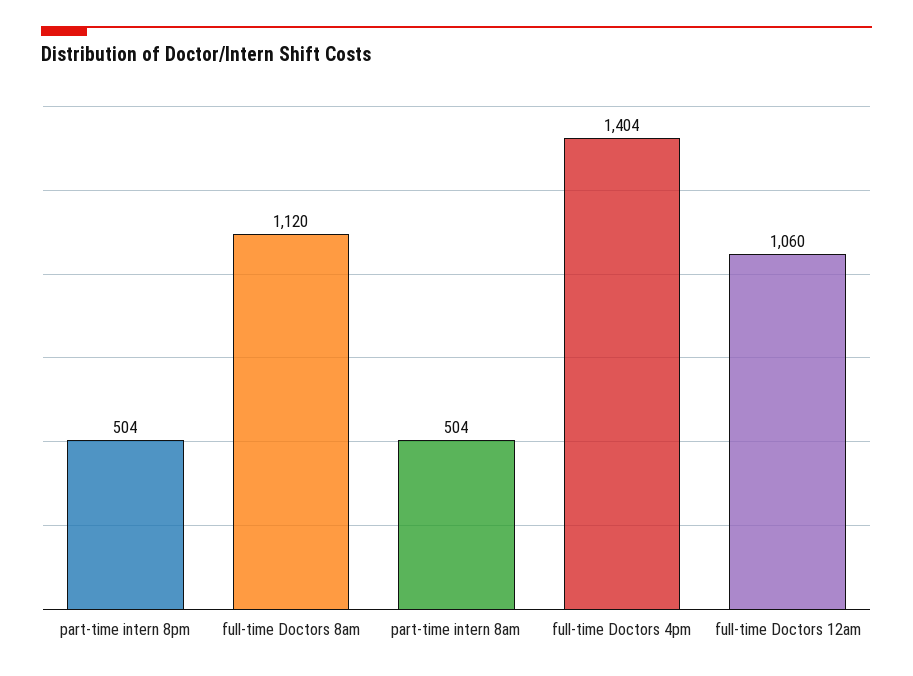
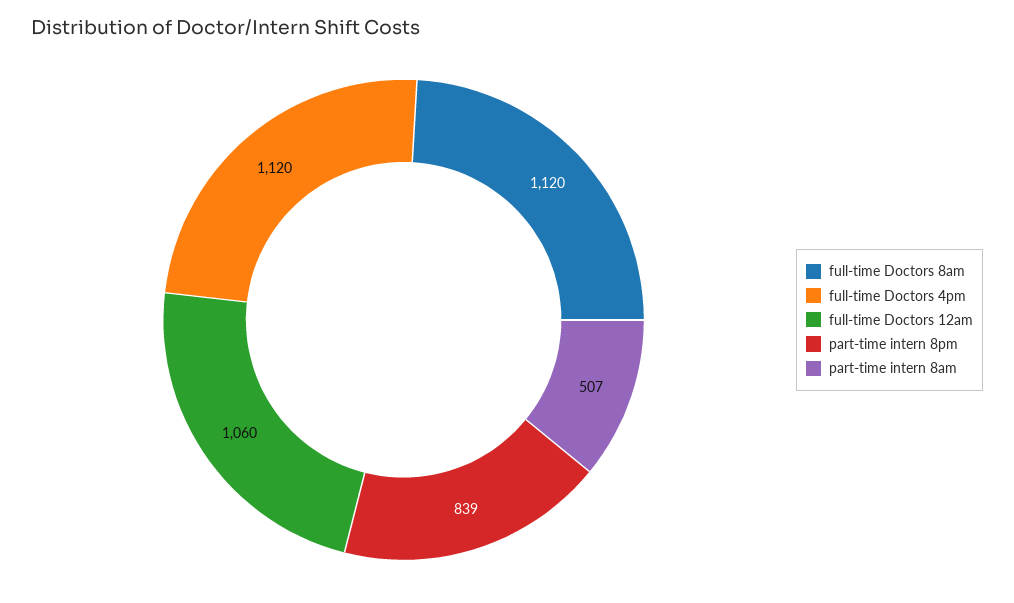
  {
-   "part-time intern 8pm": 504,
+   "part-time intern 8pm": 839,
    "full-time Doctors 8am": 1120,
-   "part-time intern 8am": 504,
+   "part-time intern 8am": 507,
-   "full-time Doctors 4pm": 1404,
+   "full-time Doctors 4pm": 1120,
    "full-time Doctors 12am": 1060
  }

